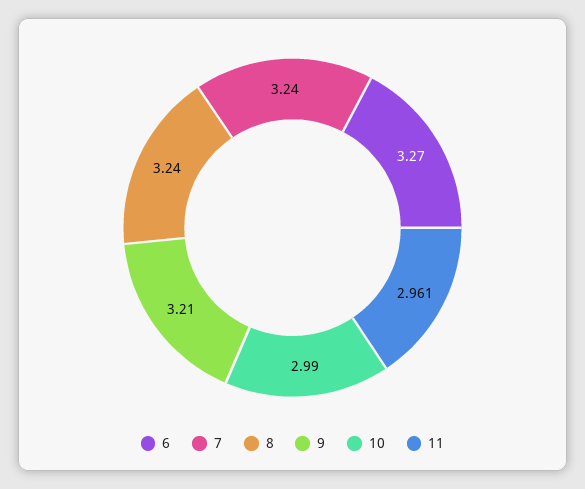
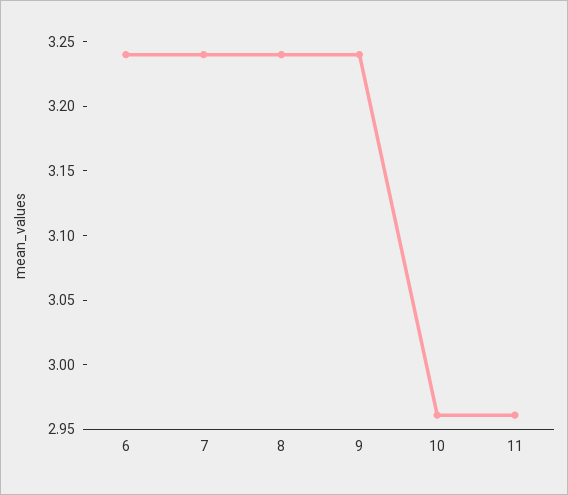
  {
-   "6": 3.27,
+   "6": 3.24,
    "7": 3.24,
    "8": 3.24,
-   "9": 3.21,
+   "9": 3.24,
-   "10": 2.99,
+   "10": 2.96,
    "11": 2.961
  }

